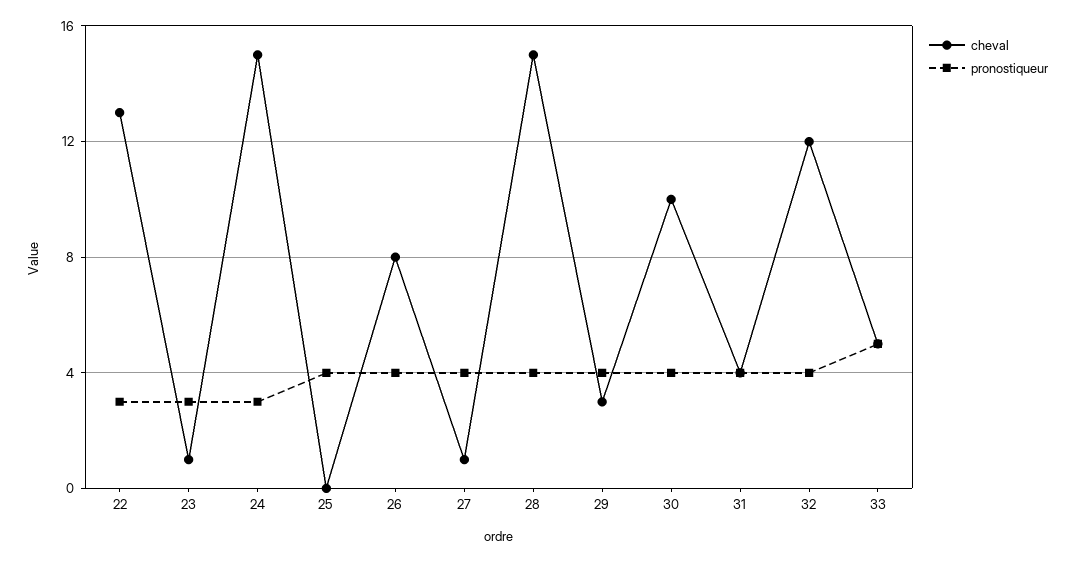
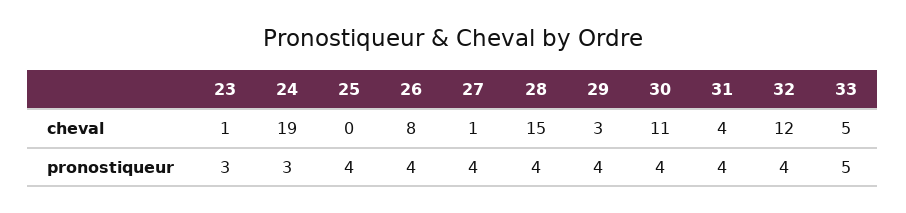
  {
    "cheval": {
-     "22": 13,
      "23": 1,
-     "24": 15,
+     "24": 19,
      "25": 0,
      "26": 8,
      "27": 1,
      "28": 15,
      "29": 3,
-     "30": 10,
+     "30": 11,
      "31": 4,
      "32": 12,
      "33": 5
    },
    "pronostiqueur": {
-     "22": 3,
      "23": 3,
      "24": 3,
      "25": 4,
      "26": 4,
      "27": 4,
      "28": 4,
      "29": 4,
      "30": 4,
      "31": 4,
      "32": 4,
      "33": 5
    }
  }

